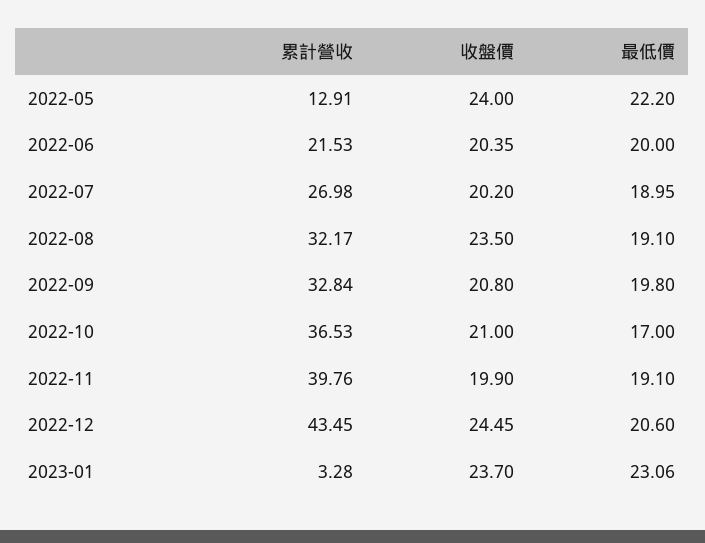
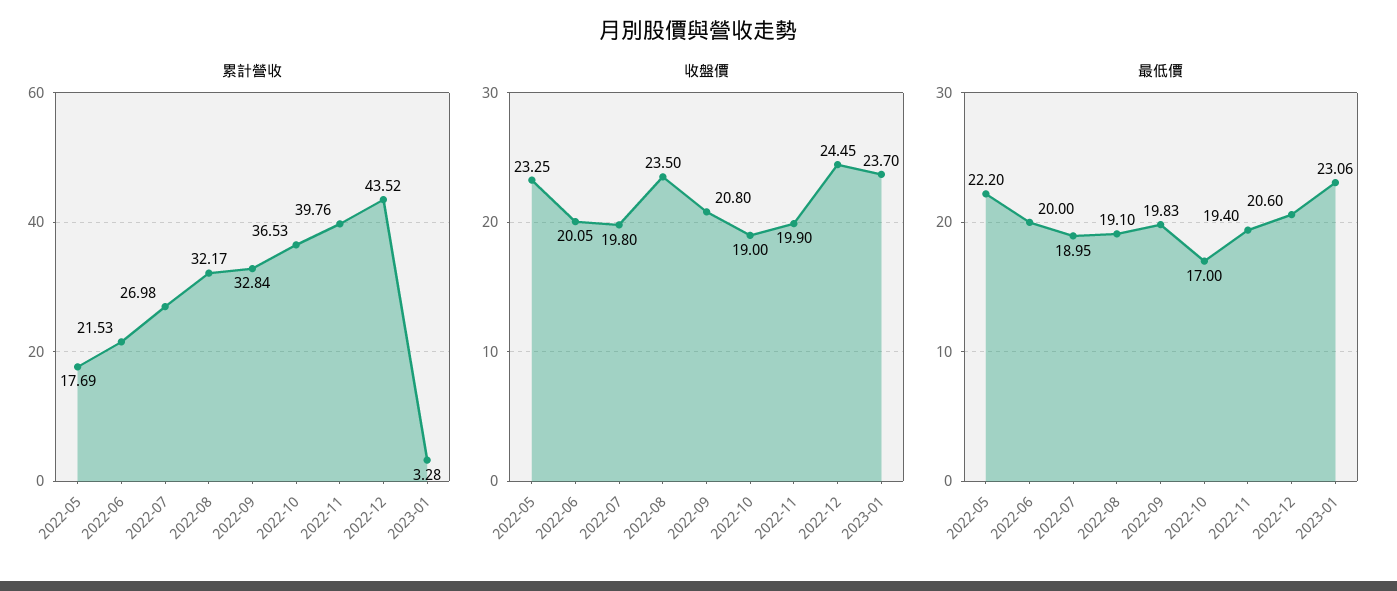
  {
    "累計營收": {
-     "2022-05": 12.91,
+     "2022-05": 17.69,
      "2022-06": 21.53,
      "2022-07": 26.98,
      "2022-08": 32.17,
      "2022-09": 32.84,
      "2022-10": 36.53,
      "2022-11": 39.76,
-     "2022-12": 43.45,
+     "2022-12": 43.52,
      "2023-01": 3.28
    },
    "收盤價": {
-     "2022-05": 24,
+     "2022-05": 23.25,
-     "2022-06": 20.35,
+     "2022-06": 20.05,
-     "2022-07": 20.2,
+     "2022-07": 19.8,
      "2022-08": 23.5,
      "2022-09": 20.8,
-     "2022-10": 21,
+     "2022-10": 19,
      "2022-11": 19.9,
      "2022-12": 24.45,
      "2023-01": 23.7
    },
    "最低價": {
      "2022-05": 22.2,
      "2022-06": 20,
      "2022-07": 18.95,
      "2022-08": 19.1,
-     "2022-09": 19.8,
+     "2022-09": 19.83,
      "2022-10": 17,
-     "2022-11": 19.1,
+     "2022-11": 19.4,
      "2022-12": 20.6,
      "2023-01": 23.06
    }
  }

